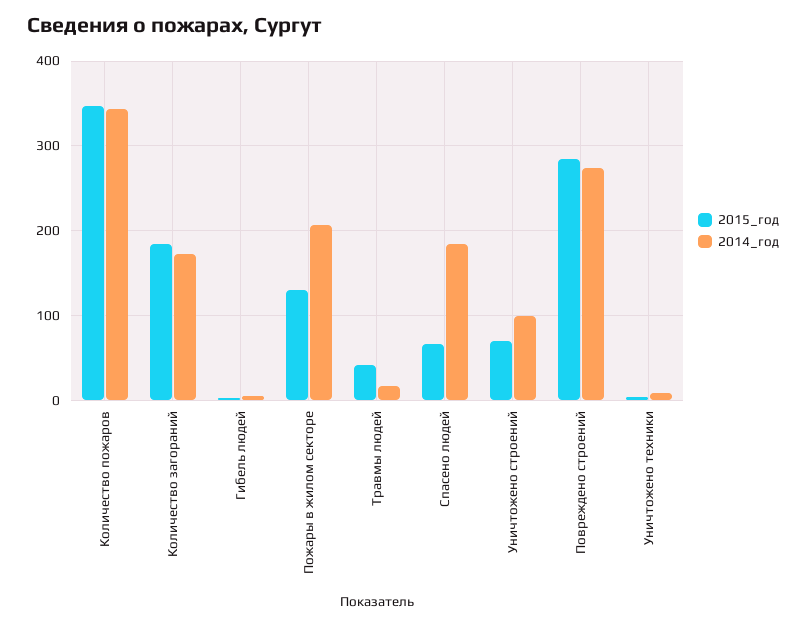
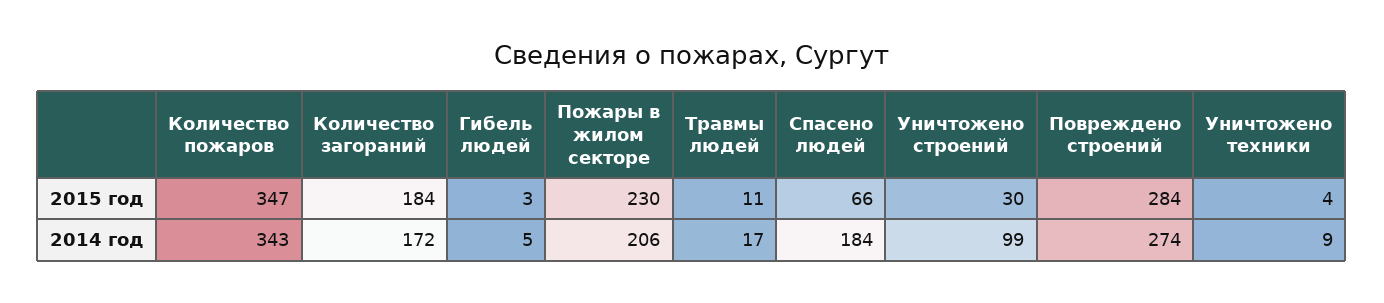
  {
    "2015_год": {
      "Количество пожаров": 347,
      "Количество загораний": 184,
      "Гибель людей": 3,
-     "Пожары в жилом секторе": 130,
+     "Пожары в жилом секторе": 230,
-     "Травмы людей": 40,
+     "Травмы людей": 11,
      "Спасено людей": 66,
-     "Уничтожено строений": 70,
+     "Уничтожено строений": 30,
      "Повреждено строений": 284,
      "Уничтожено техники": 4
    },
    "2014_год": {
      "Количество пожаров": 343,
      "Количество загораний": 172,
      "Гибель людей": 5,
      "Пожары в жилом секторе": 206,
      "Травмы людей": 17,
      "Спасено людей": 184,
      "Уничтожено строений": 99,
      "Повреждено строений": 274,
      "Уничтожено техники": 9
    }
  }

